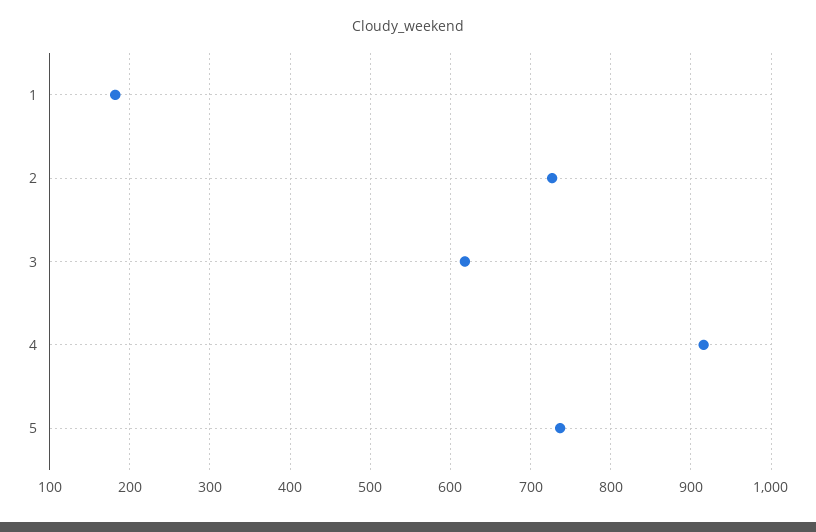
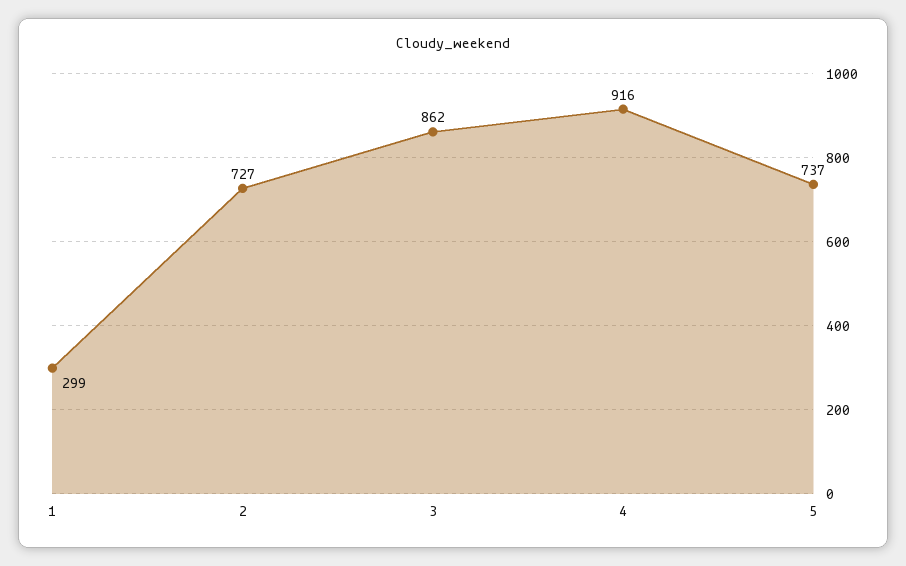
  {
-   "1": 180,
+   "1": 299,
    "2": 727,
-   "3": 620,
+   "3": 862,
    "4": 916,
    "5": 737
  }

